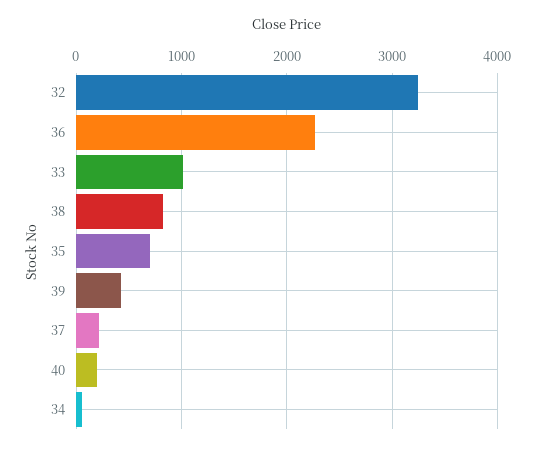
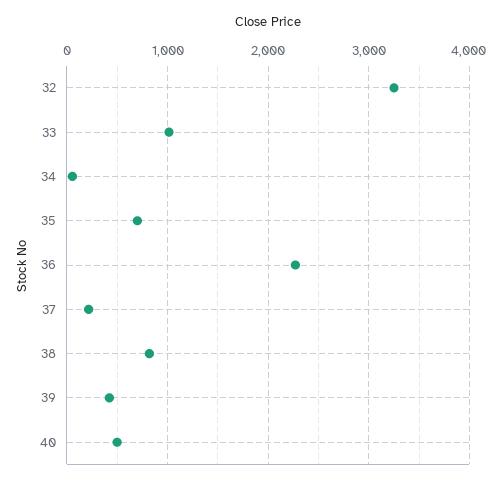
  {
    "32": 3300,
    "36": 2300,
    "33": 1000,
    "38": 800,
    "35": 700,
    "39": 400,
    "37": 200,
-   "40": 200,
+   "40": 500,
    "34": 100
  }

